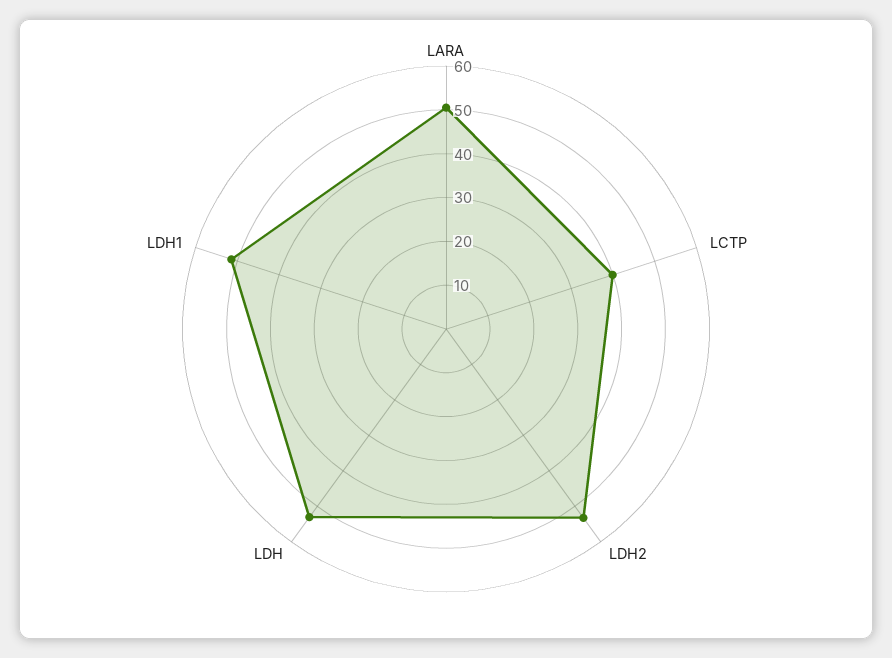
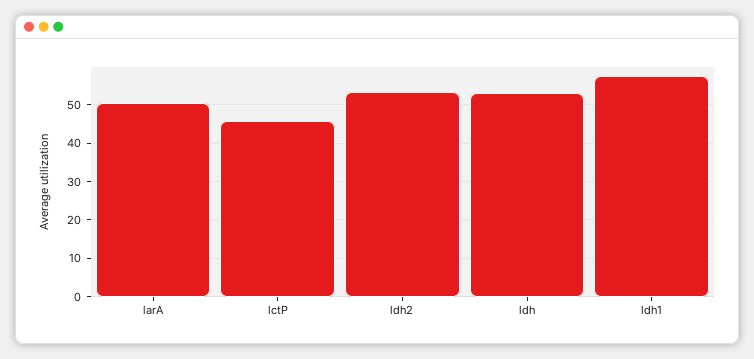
  {
    "LARA": 50,
-   "LCTP": 40,
+   "LCTP": 46,
    "LDH2": 54,
    "LDH": 52,
-   "LDH1": 52
+   "LDH1": 58
  }

